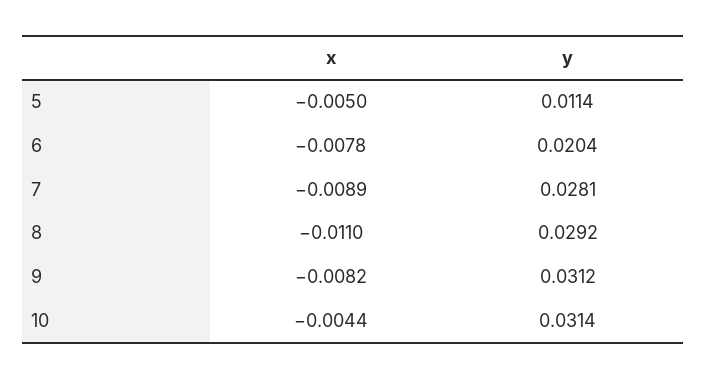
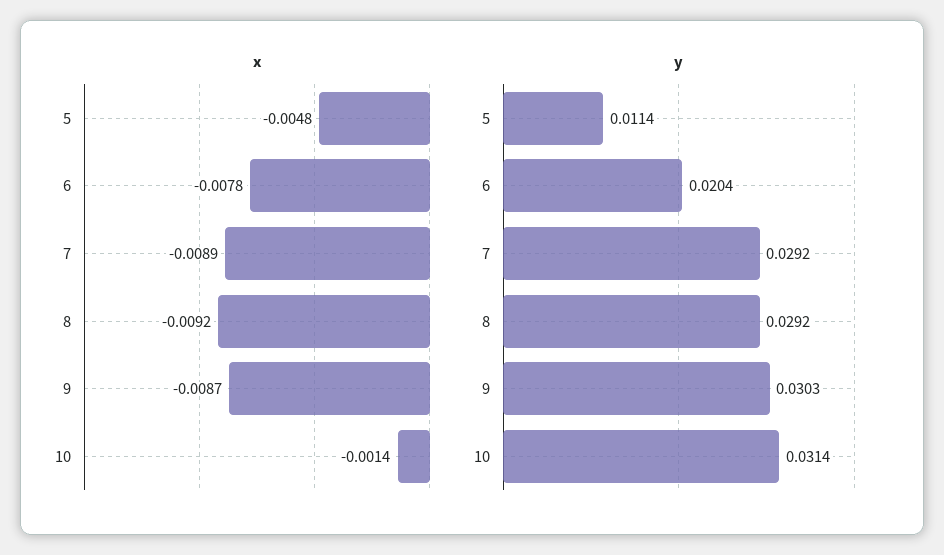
  {
    "x": {
-     "5": -0.005,
+     "5": -0.0048,
      "6": -0.0078,
      "7": -0.0089,
-     "8": -0.011,
+     "8": -0.0092,
-     "9": -0.0082,
+     "9": -0.0087,
-     "10": -0.0044
+     "10": -0.0014
    },
    "y": {
      "5": 0.0114,
      "6": 0.0204,
-     "7": 0.0281,
+     "7": 0.0292,
      "8": 0.0292,
-     "9": 0.0312,
+     "9": 0.0303,
      "10": 0.0314
    }
  }

